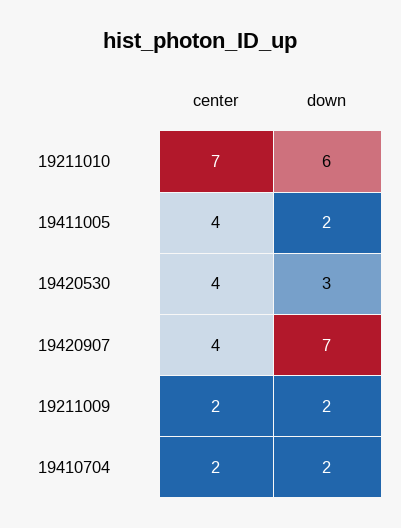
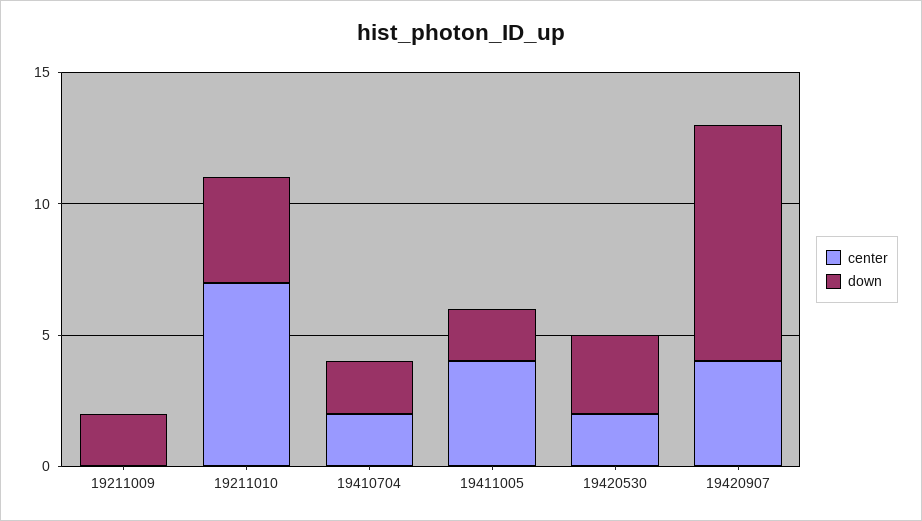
  {
    "center": {
      "19211010": 7,
      "19411005": 4,
-     "19420530": 4,
+     "19420530": 2,
      "19420907": 4,
-     "19211009": 2,
+     "19211009": 0,
      "19410704": 2
    },
    "down": {
-     "19211010": 6,
+     "19211010": 4,
      "19411005": 2,
      "19420530": 3,
-     "19420907": 7,
+     "19420907": 9,
      "19211009": 2,
      "19410704": 2
    }
  }

